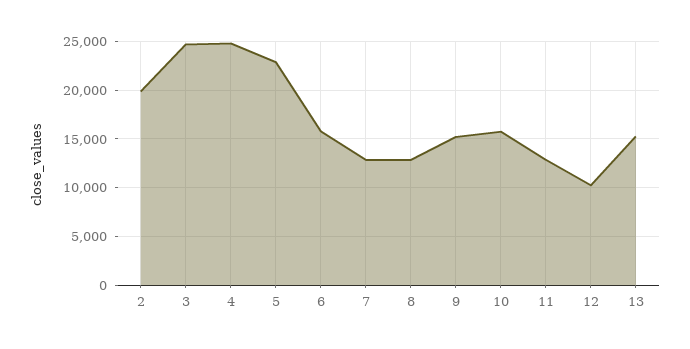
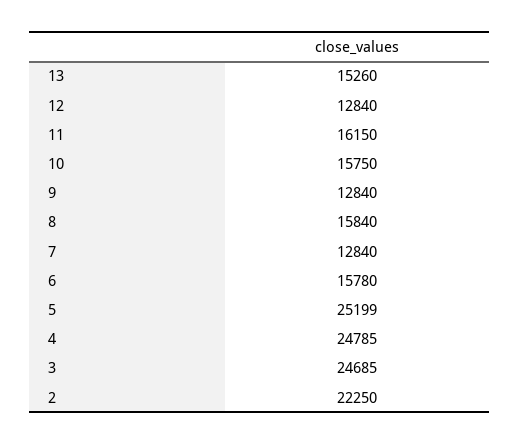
  {
-   "2": 20000,
+   "2": 22250,
    "3": 24685,
    "4": 24785,
-   "5": 23000,
+   "5": 25199,
    "6": 15780,
    "7": 12840,
-   "8": 13000,
+   "8": 15840,
-   "9": 15000,
+   "9": 12840,
    "10": 15750,
-   "11": 13000,
+   "11": 16150,
-   "12": 10000,
+   "12": 12840,
    "13": 15260
  }

